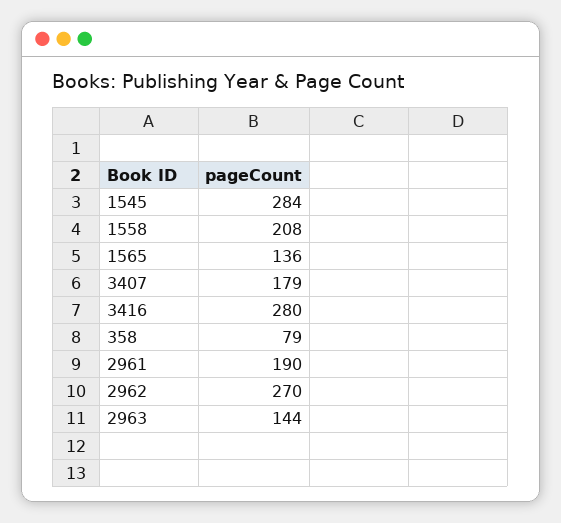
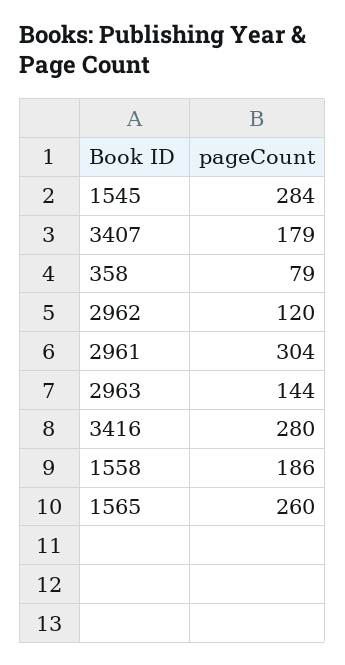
  {
    "1545": 284,
-   "1558": 208,
+   "1558": 186,
-   "1565": 136,
+   "1565": 260,
    "3407": 179,
    "3416": 280,
    "358": 79,
-   "2961": 190,
+   "2961": 304,
-   "2962": 270,
+   "2962": 120,
    "2963": 144
  }

